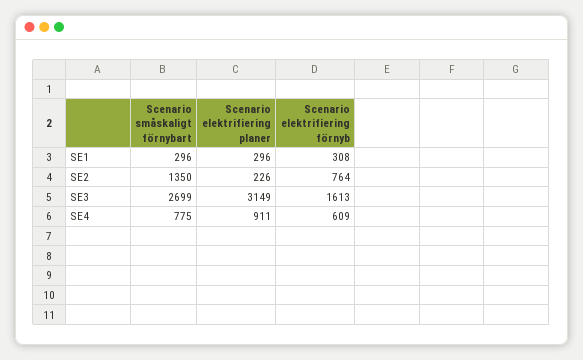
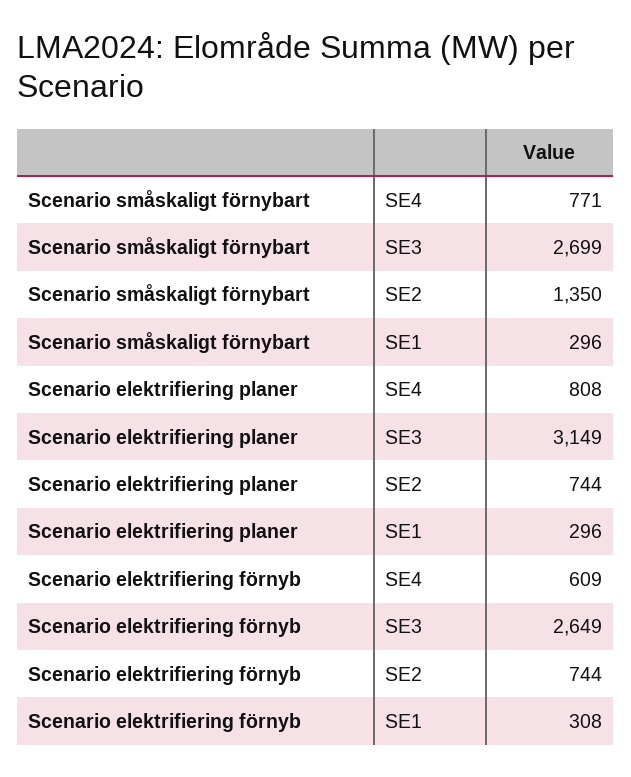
  {
    "Scenario småskaligt förnybart": {
      "SE1": 296,
      "SE2": 1350,
      "SE3": 2699,
-     "SE4": 775
+     "SE4": 771
    },
    "Scenario elektrifiering planer": {
      "SE1": 296,
-     "SE2": 226,
+     "SE2": 744,
      "SE3": 3149,
-     "SE4": 911
+     "SE4": 808
    },
    "Scenario elektrifiering förnyb": {
      "SE1": 308,
-     "SE2": 764,
+     "SE2": 744,
-     "SE3": 1613,
+     "SE3": 2649,
      "SE4": 609
    }
  }

